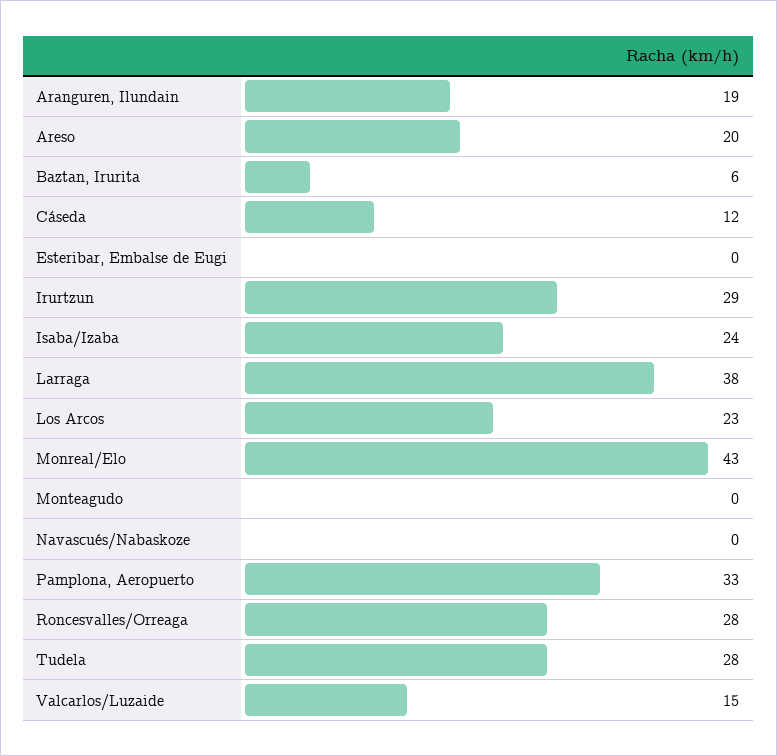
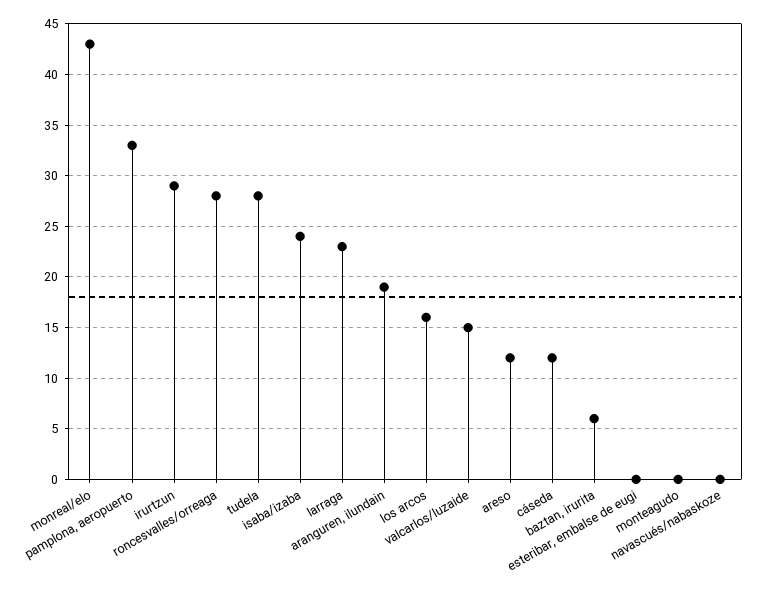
  {
    "Aranguren, Ilundain": 19,
-   "Areso": 20,
+   "Areso": 12,
    "Baztan, Irurita": 6,
    "Cáseda": 12,
    "Esteribar, Embalse de Eugi": 0,
    "Irurtzun": 29,
    "Isaba/Izaba": 24,
-   "Larraga": 38,
+   "Larraga": 23,
-   "Los Arcos": 23,
+   "Los Arcos": 16,
    "Monreal/Elo": 43,
    "Monteagudo": 0,
    "Navascués/Nabaskoze": 0,
    "Pamplona, Aeropuerto": 33,
    "Roncesvalles/Orreaga": 28,
    "Tudela": 28,
    "Valcarlos/Luzaide": 15
  }

